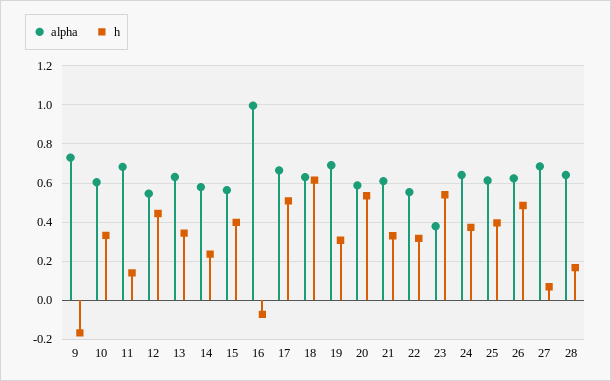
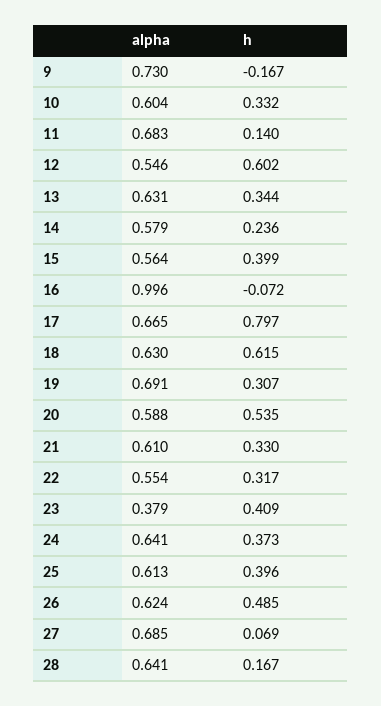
  {
    "alpha": {
      "9": 0.73,
      "10": 0.604,
      "11": 0.683,
      "12": 0.546,
      "13": 0.631,
      "14": 0.579,
      "15": 0.564,
      "16": 0.996,
      "17": 0.665,
      "18": 0.63,
      "19": 0.691,
      "20": 0.588,
      "21": 0.61,
      "22": 0.554,
      "23": 0.379,
      "24": 0.641,
      "25": 0.613,
      "26": 0.624,
      "27": 0.685,
      "28": 0.641
    },
    "h": {
      "9": -0.167,
      "10": 0.332,
      "11": 0.14,
-     "12": 0.45,
+     "12": 0.602,
      "13": 0.344,
      "14": 0.236,
      "15": 0.399,
      "16": -0.072,
-     "17": 0.5,
+     "17": 0.797,
      "18": 0.615,
      "19": 0.307,
      "20": 0.535,
      "21": 0.33,
      "22": 0.317,
-     "23": 0.55,
+     "23": 0.409,
      "24": 0.373,
      "25": 0.396,
      "26": 0.485,
      "27": 0.069,
      "28": 0.167
    }
  }

